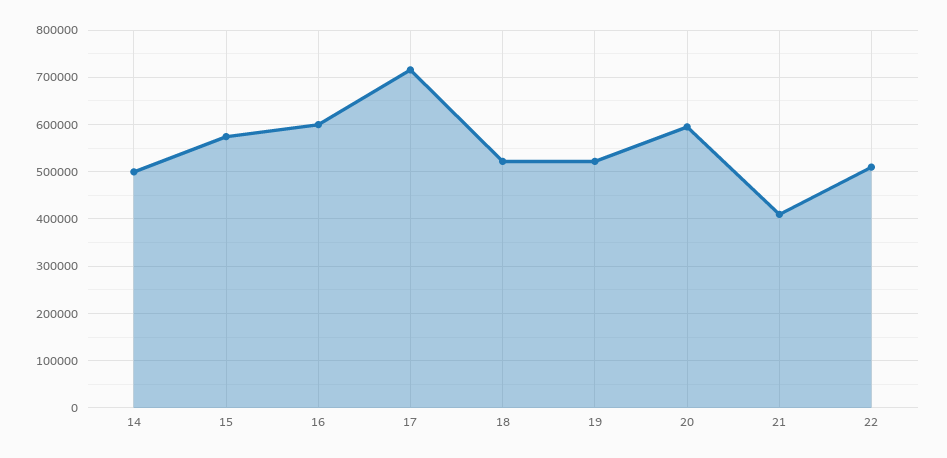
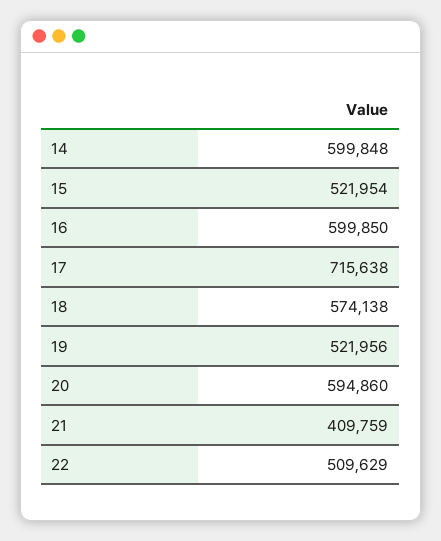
  {
-   "14": 500000,
+   "14": 599848,
-   "15": 580000,
+   "15": 521954,
    "16": 599850,
    "17": 715638,
-   "18": 520000,
+   "18": 574138,
    "19": 521956,
    "20": 594860,
    "21": 409759,
    "22": 509629
  }

